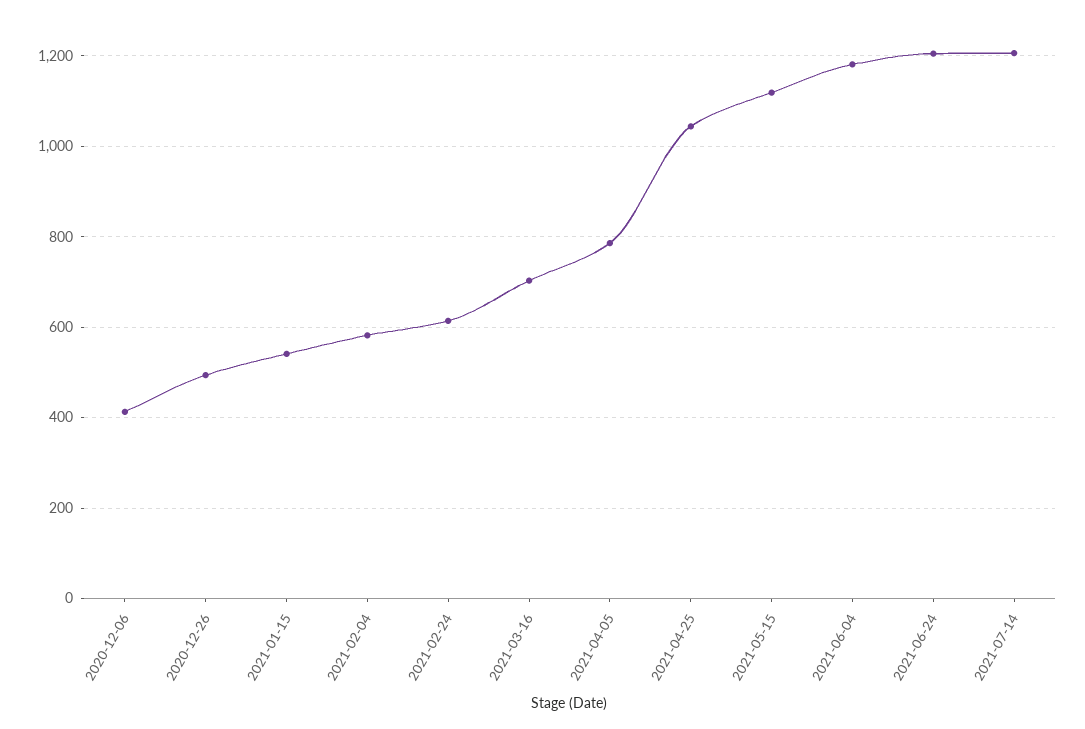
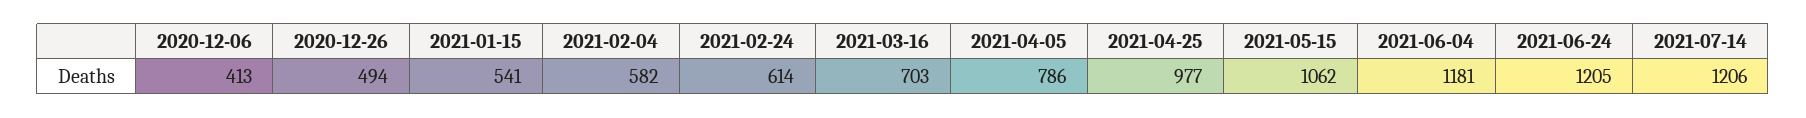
  {
    "2020-12-06": 413,
    "2020-12-26": 494,
    "2021-01-15": 541,
    "2021-02-04": 582,
    "2021-02-24": 614,
    "2021-03-16": 703,
    "2021-04-05": 786,
-   "2021-04-25": 1040,
+   "2021-04-25": 977,
-   "2021-05-15": 1120,
+   "2021-05-15": 1062,
    "2021-06-04": 1181,
    "2021-06-24": 1205,
    "2021-07-14": 1206
  }

